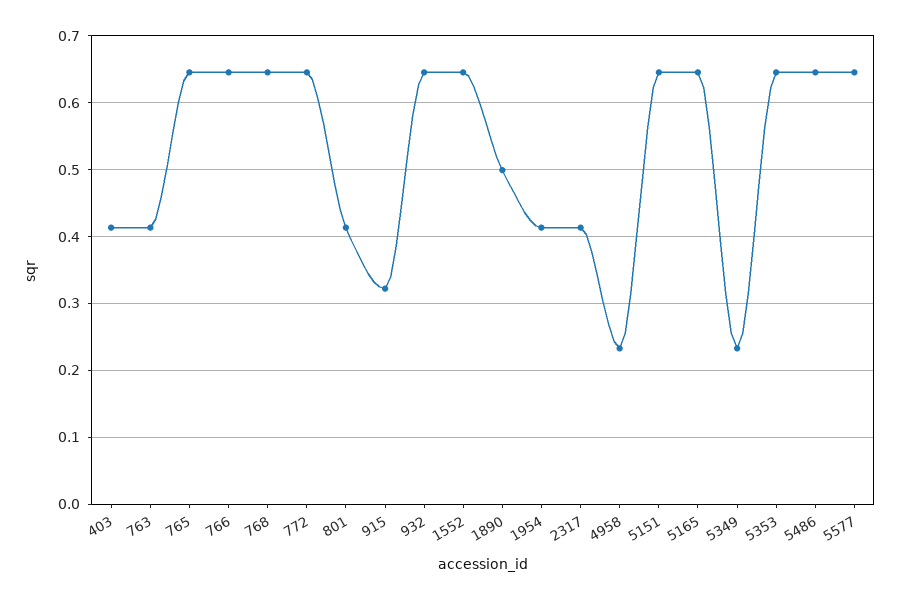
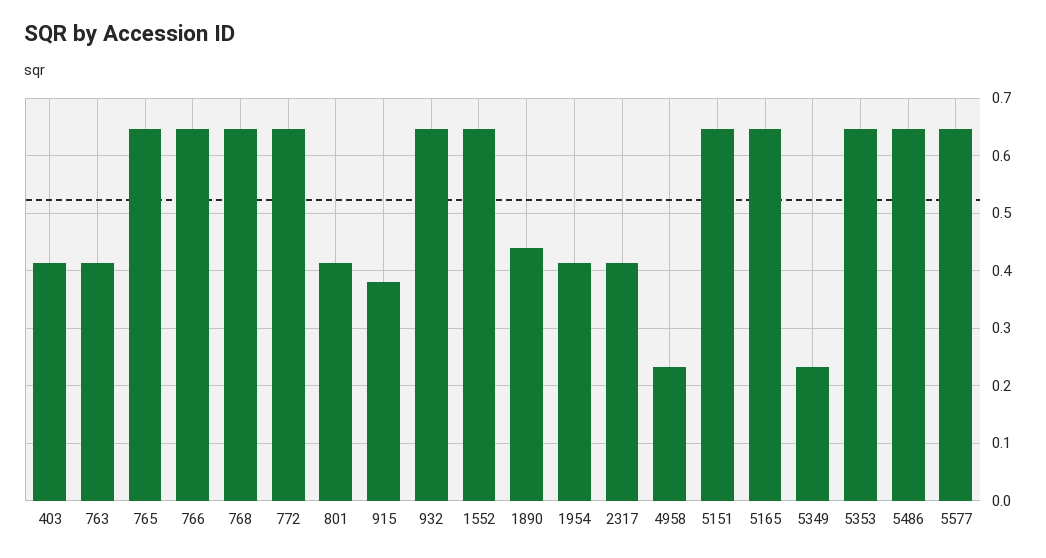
  {
    "403": 0.41,
    "763": 0.41,
    "765": 0.65,
    "766": 0.65,
    "768": 0.65,
    "772": 0.65,
    "801": 0.41,
-   "915": 0.32,
+   "915": 0.38,
    "932": 0.65,
    "1552": 0.65,
-   "1890": 0.5,
+   "1890": 0.44,
    "1954": 0.41,
    "2317": 0.41,
    "4958": 0.23,
    "5151": 0.65,
    "5165": 0.65,
    "5349": 0.23,
    "5353": 0.65,
    "5486": 0.65,
    "5577": 0.65
  }

